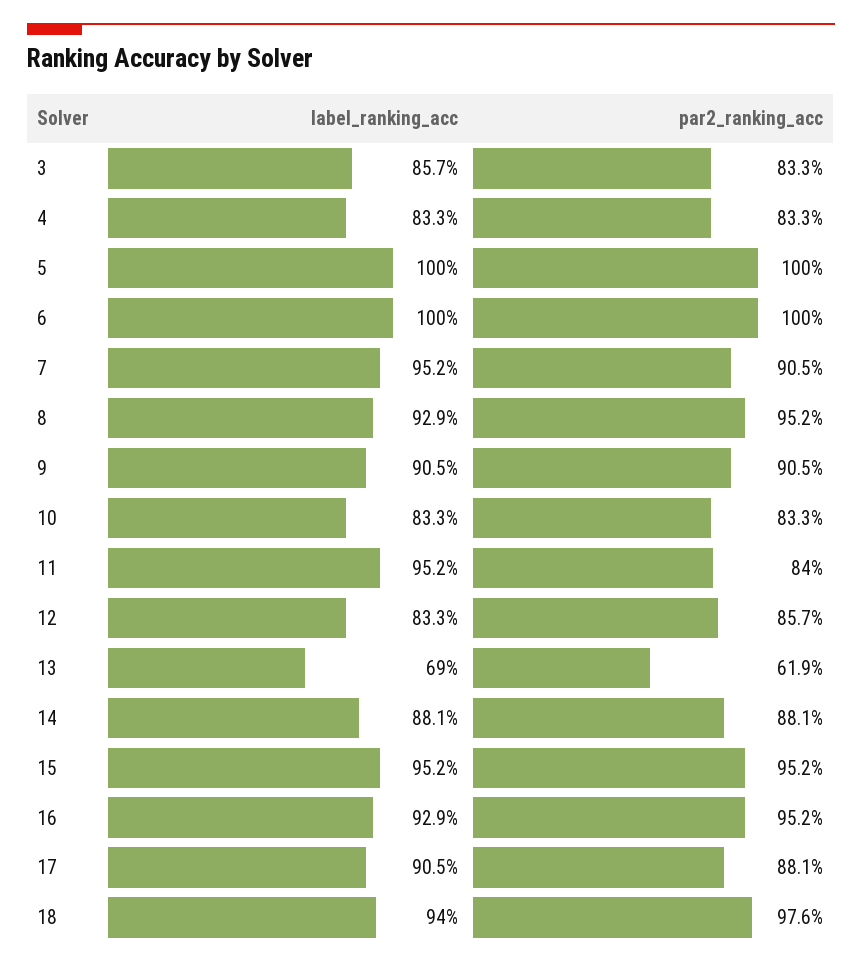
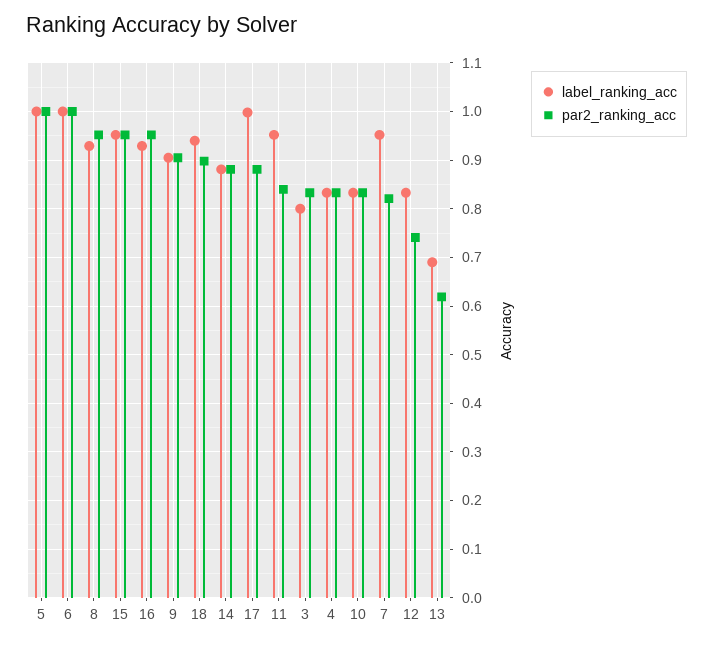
  {
    "label_ranking_acc": {
-     "3": 0.857,
+     "3": 0.8,
      "4": 0.833,
      "5": 1,
      "6": 1,
      "7": 0.952,
      "8": 0.929,
      "9": 0.905,
      "10": 0.833,
      "11": 0.952,
      "12": 0.833,
      "13": 0.69,
      "14": 0.881,
      "15": 0.952,
      "16": 0.929,
-     "17": 0.905,
+     "17": 1,
      "18": 0.94
    },
    "par2_ranking_acc": {
      "3": 0.833,
      "4": 0.833,
      "5": 1,
      "6": 1,
-     "7": 0.905,
+     "7": 0.82,
      "8": 0.952,
      "9": 0.905,
      "10": 0.833,
      "11": 0.84,
-     "12": 0.857,
+     "12": 0.74,
      "13": 0.619,
      "14": 0.881,
      "15": 0.952,
      "16": 0.952,
      "17": 0.881,
-     "18": 0.976
+     "18": 0.9
    }
  }

